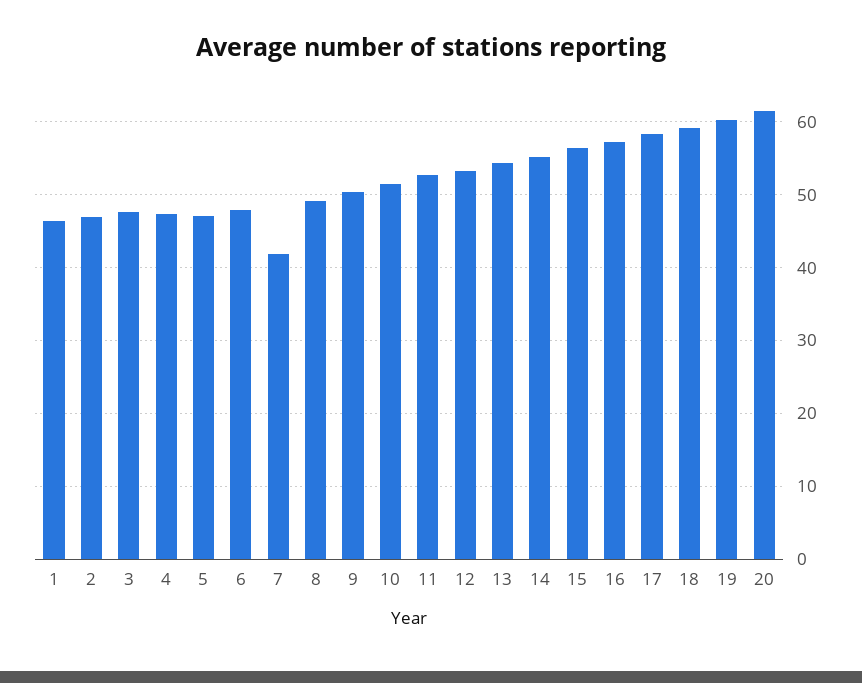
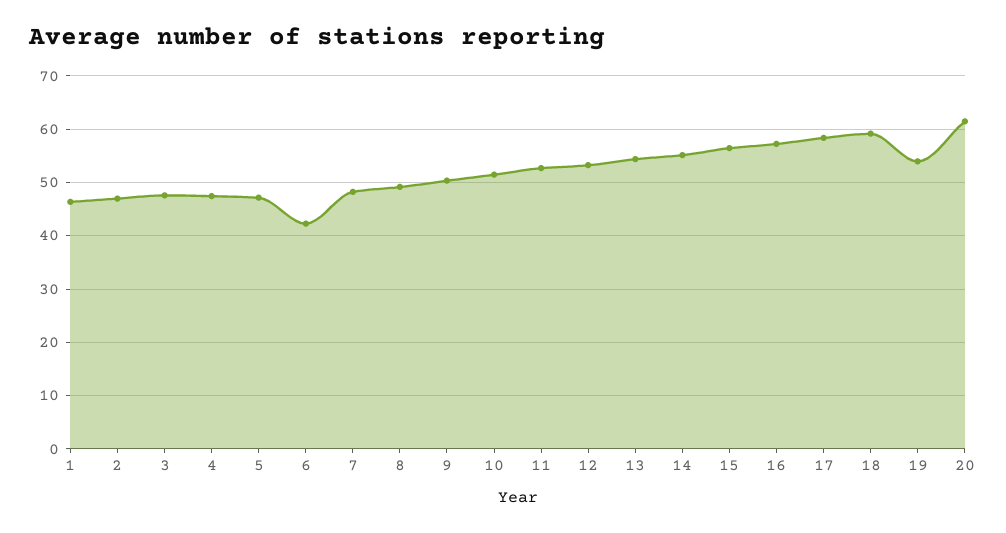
  {
    "1": 46,
    "2": 47,
    "3": 48,
    "4": 47,
    "5": 47,
-   "6": 48,
+   "6": 42,
-   "7": 42,
+   "7": 48,
    "8": 49,
    "9": 50,
    "10": 51,
    "11": 53,
    "12": 53,
    "13": 54,
    "14": 55,
    "15": 56,
    "16": 57,
    "17": 58,
    "18": 59,
-   "19": 60,
+   "19": 54,
    "20": 61
  }

